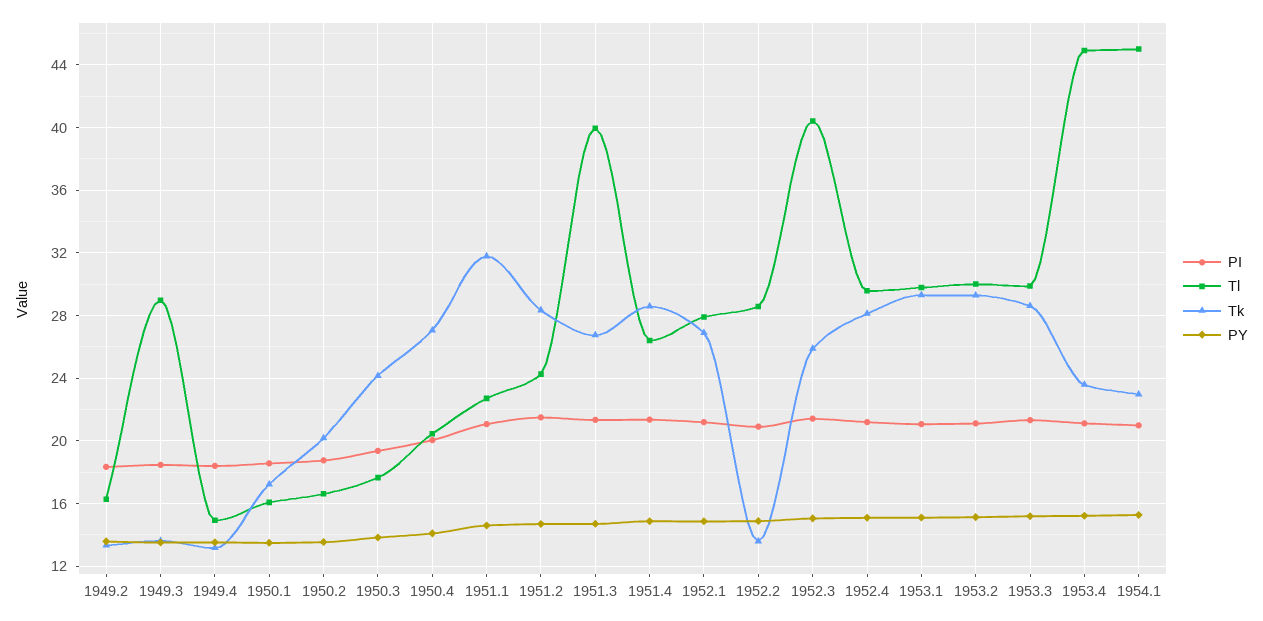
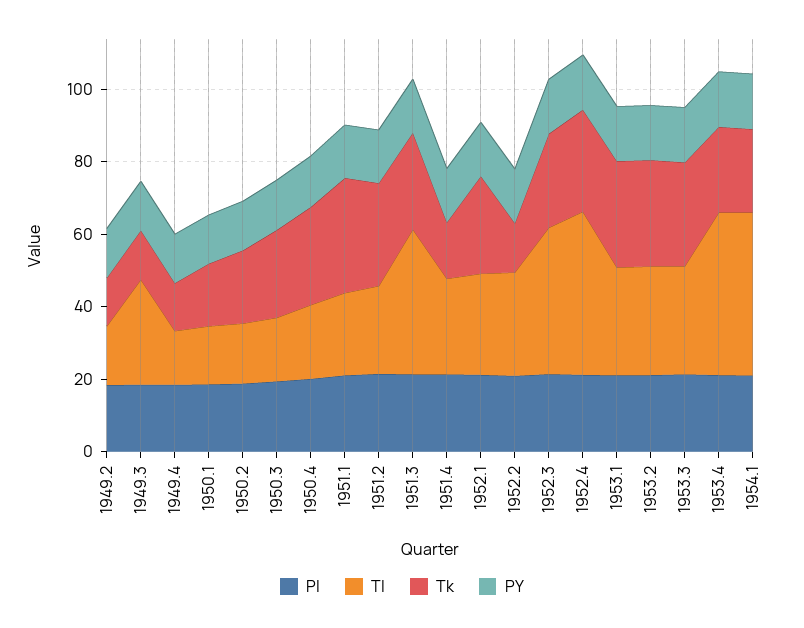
  {
    "PI": {
      "1949.2": 18.5,
      "1949.3": 18.5,
      "1949.4": 18.5,
      "1950.1": 18.5,
      "1950.2": 19,
      "1950.3": 19.5,
      "1950.4": 20,
      "1951.1": 21,
      "1951.2": 21.5,
      "1951.3": 21.5,
      "1951.4": 21.5,
      "1952.1": 21,
      "1952.2": 21,
      "1952.3": 21.5,
      "1952.4": 21,
      "1953.1": 21,
      "1953.2": 21,
      "1953.3": 21.5,
      "1953.4": 21,
      "1954.1": 21
    },
    "Tl": {
      "1949.2": 16.5,
      "1949.3": 29,
      "1949.4": 15,
      "1950.1": 16,
      "1950.2": 16.5,
      "1950.3": 17.5,
      "1950.4": 20.5,
      "1951.1": 22.5,
      "1951.2": 24.5,
      "1951.3": 40,
      "1951.4": 26.5,
      "1952.1": 28,
      "1952.2": 28.5,
      "1952.3": 40.5,
-     "1952.4": 29.5,
+     "1952.4": 45,
      "1953.1": 30,
      "1953.2": 30,
      "1953.3": 30,
      "1953.4": 45,
      "1954.1": 45
    },
    "Tk": {
      "1949.2": 13.5,
      "1949.3": 13.5,
      "1949.4": 13,
      "1950.1": 17,
      "1950.2": 20,
      "1950.3": 24,
      "1950.4": 27,
      "1951.1": 32,
      "1951.2": 28.5,
      "1951.3": 27,
-     "1951.4": 28.5,
+     "1951.4": 15,
      "1952.1": 27,
      "1952.2": 13.5,
      "1952.3": 26,
      "1952.4": 28,
      "1953.1": 29.5,
      "1953.2": 29.5,
      "1953.3": 28.5,
      "1953.4": 23.5,
      "1954.1": 23
    },
    "PY": {
      "1949.2": 13.5,
      "1949.3": 13.5,
      "1949.4": 13.5,
      "1950.1": 13.5,
      "1950.2": 13.5,
      "1950.3": 14,
      "1950.4": 14,
      "1951.1": 14.5,
      "1951.2": 14.5,
      "1951.3": 14.5,
      "1951.4": 15,
      "1952.1": 15,
      "1952.2": 15,
      "1952.3": 15,
      "1952.4": 15,
      "1953.1": 15,
      "1953.2": 15,
      "1953.3": 15,
      "1953.4": 15,
      "1954.1": 15.5
    }
  }

